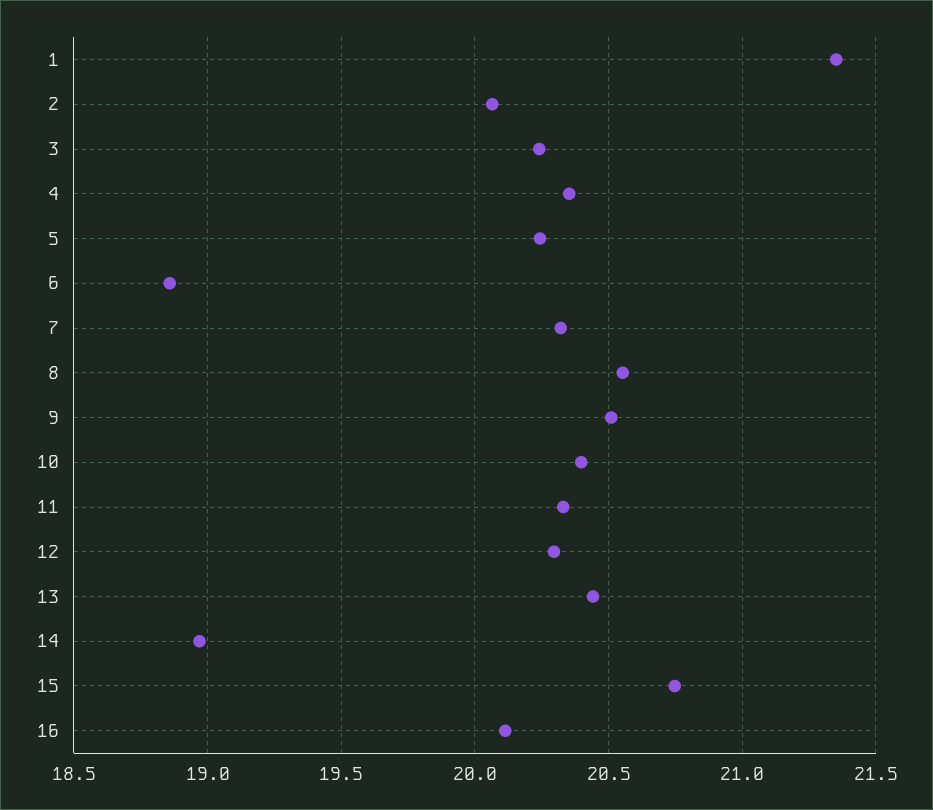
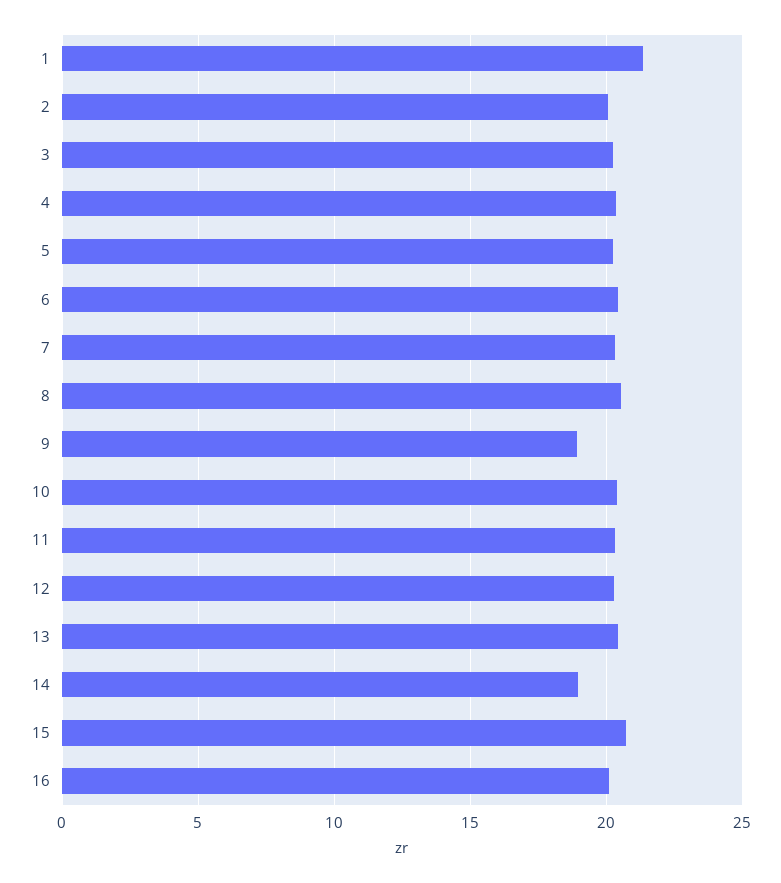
  {
    "1": 21.35,
    "2": 20.05,
    "3": 20.25,
    "4": 20.35,
    "5": 20.25,
-   "6": 18.85,
+   "6": 20.5,
    "7": 20.3,
    "8": 20.55,
-   "9": 20.5,
+   "9": 19,
    "10": 20.4,
    "11": 20.35,
    "12": 20.3,
    "13": 20.45,
    "14": 18.95,
    "15": 20.75,
    "16": 20.1
  }

